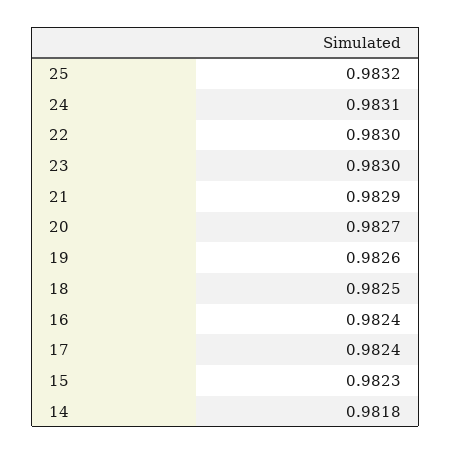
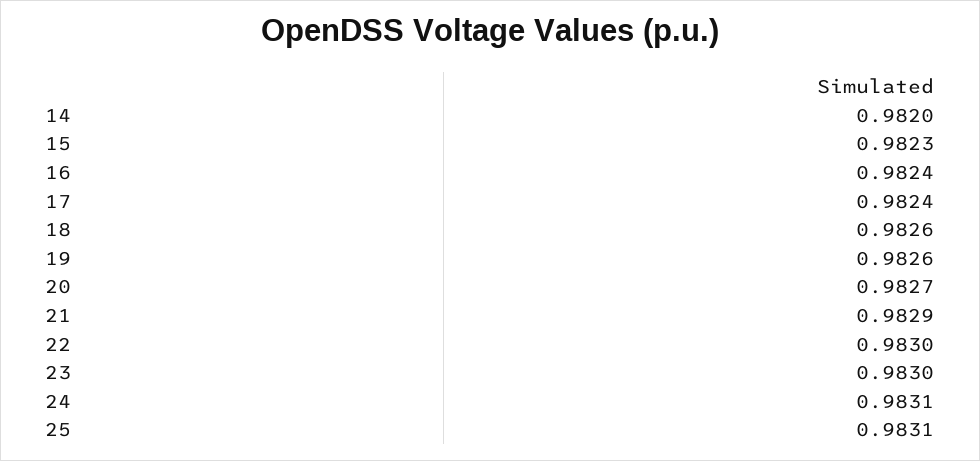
  {
-   "25": 0.9832,
+   "25": 0.9831,
    "24": 0.9831,
    "22": 0.983,
    "23": 0.983,
    "21": 0.9829,
    "20": 0.9827,
    "19": 0.9826,
-   "18": 0.9825,
+   "18": 0.9826,
    "16": 0.9824,
    "17": 0.9824,
    "15": 0.9823,
-   "14": 0.9818
+   "14": 0.982
  }

